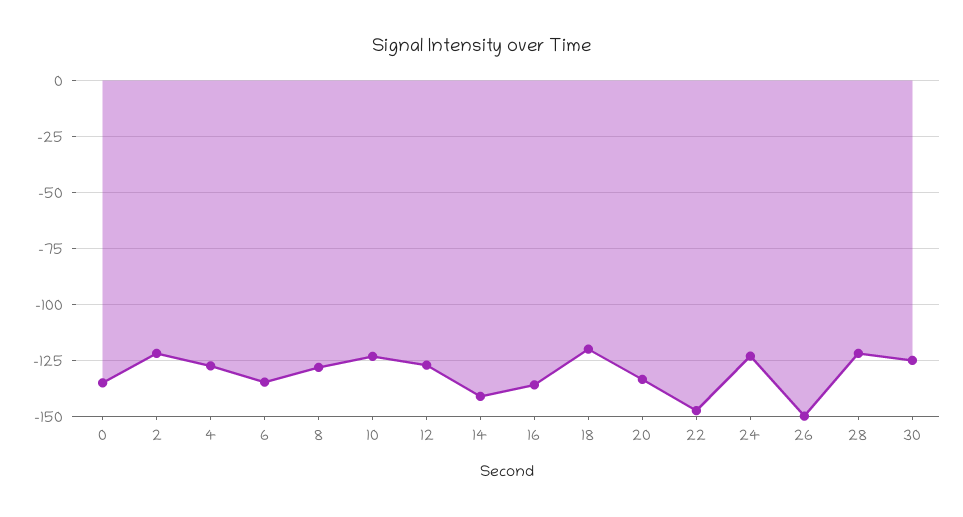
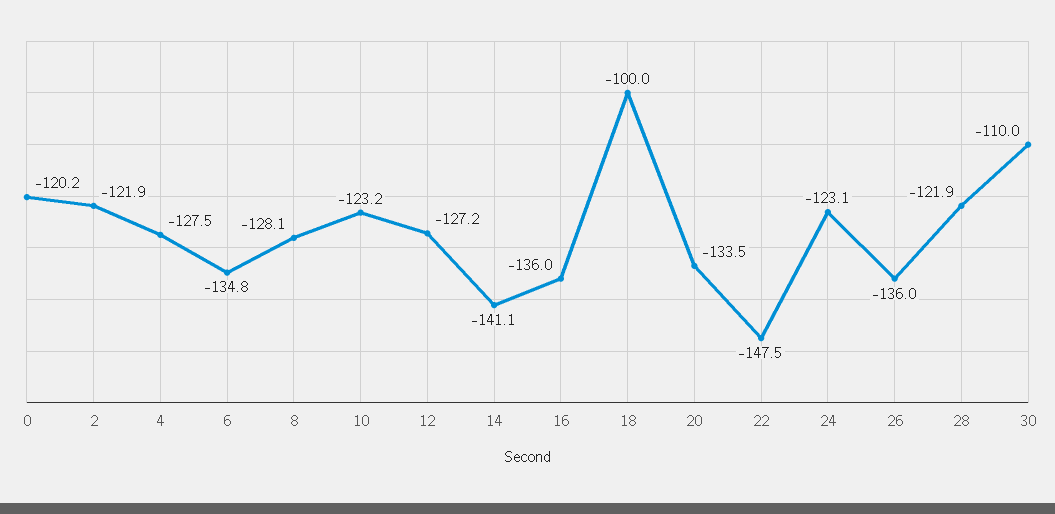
  {
-   "0": -135,
+   "0": -120.2,
    "2": -121.9,
    "4": -127.5,
    "6": -134.8,
    "8": -128.1,
    "10": -123.2,
    "12": -127.2,
    "14": -141.1,
    "16": -136,
-   "18": -120,
+   "18": -100,
    "20": -133.5,
    "22": -147.5,
    "24": -123.1,
-   "26": -150,
+   "26": -136,
    "28": -121.9,
-   "30": -125
+   "30": -110
  }

